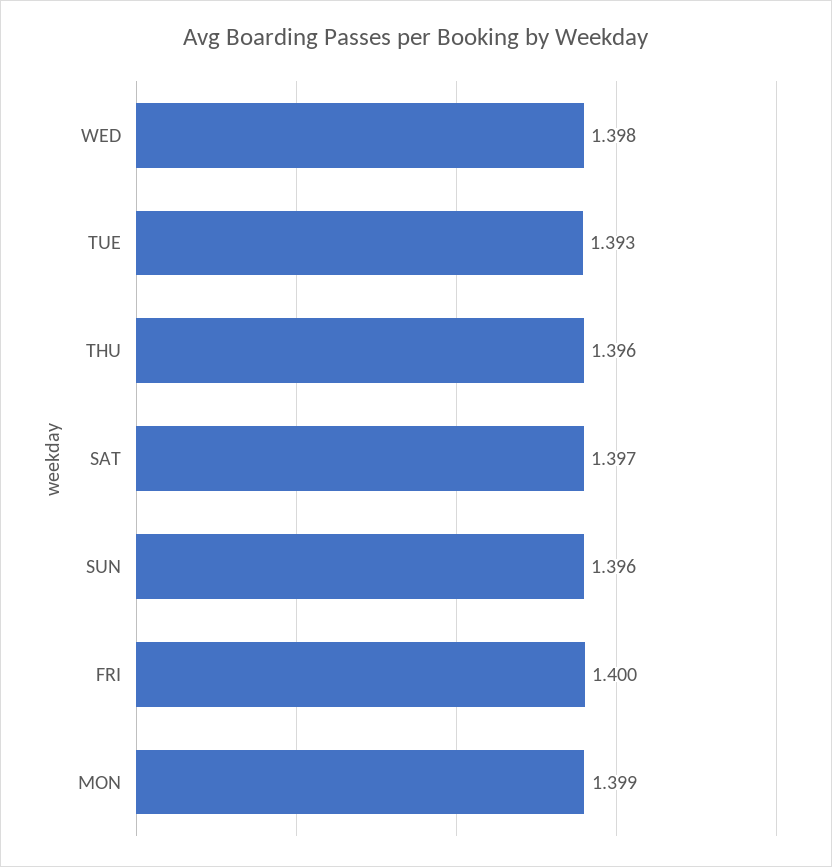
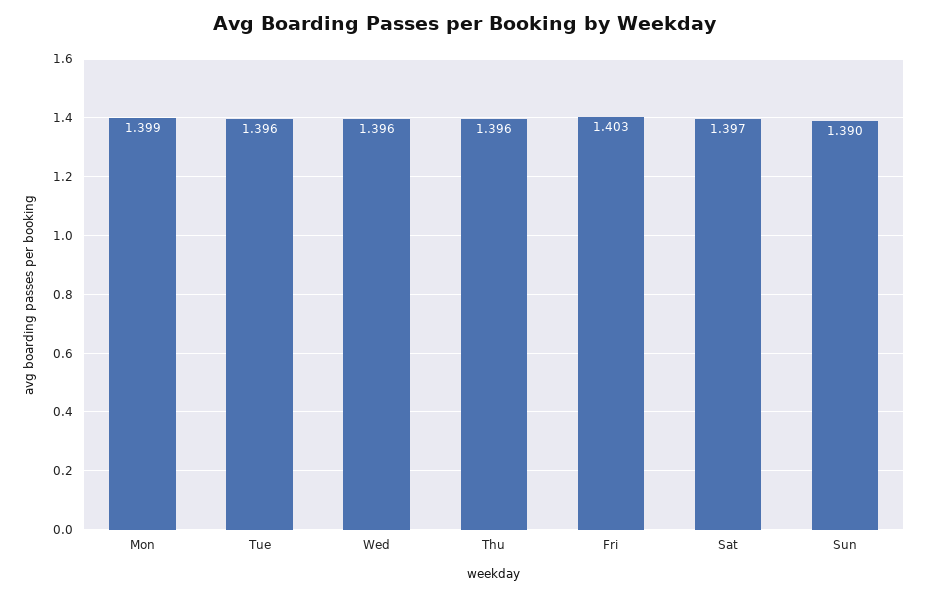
  {
-   "WED": 1.398,
+   "WED": 1.396,
-   "TUE": 1.393,
+   "TUE": 1.396,
    "THU": 1.396,
    "SAT": 1.397,
-   "SUN": 1.396,
+   "SUN": 1.39,
-   "FRI": 1.4,
+   "FRI": 1.403,
    "MON": 1.399
  }

